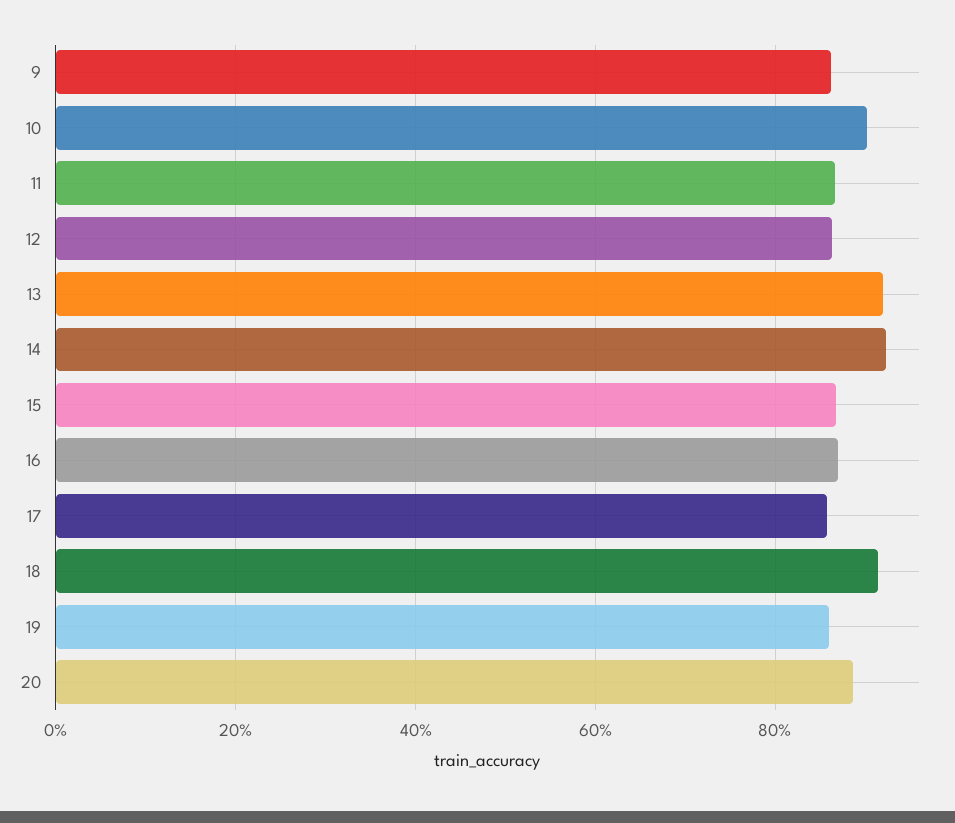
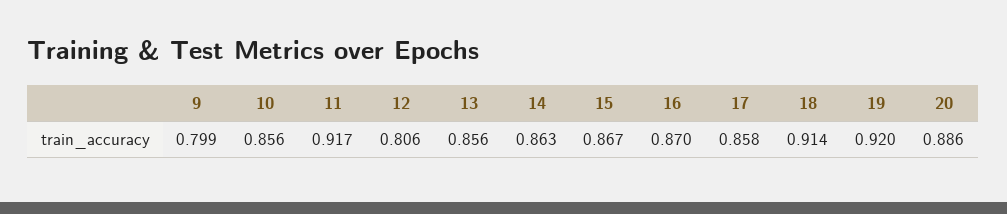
  {
-   "9": 0.86,
+   "9": 0.799,
-   "10": 0.9,
+   "10": 0.856,
-   "11": 0.86,
+   "11": 0.917,
-   "12": 0.86,
+   "12": 0.806,
-   "13": 0.92,
+   "13": 0.856,
-   "14": 0.92,
+   "14": 0.863,
    "15": 0.867,
    "16": 0.87,
    "17": 0.858,
    "18": 0.914,
-   "19": 0.86,
+   "19": 0.92,
    "20": 0.886
  }

